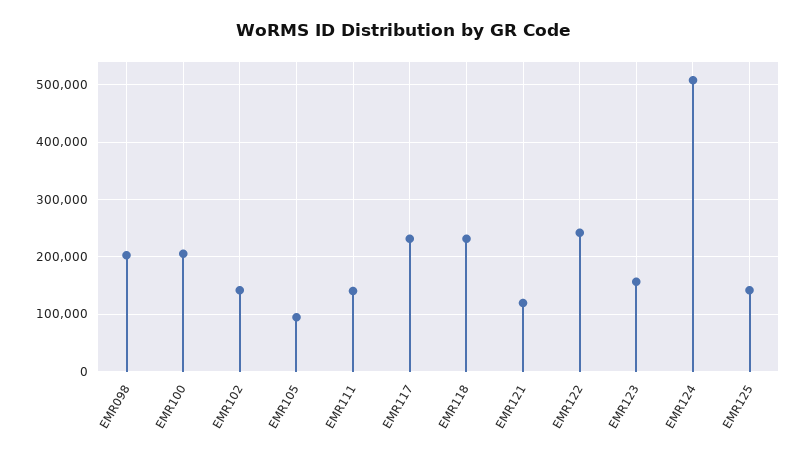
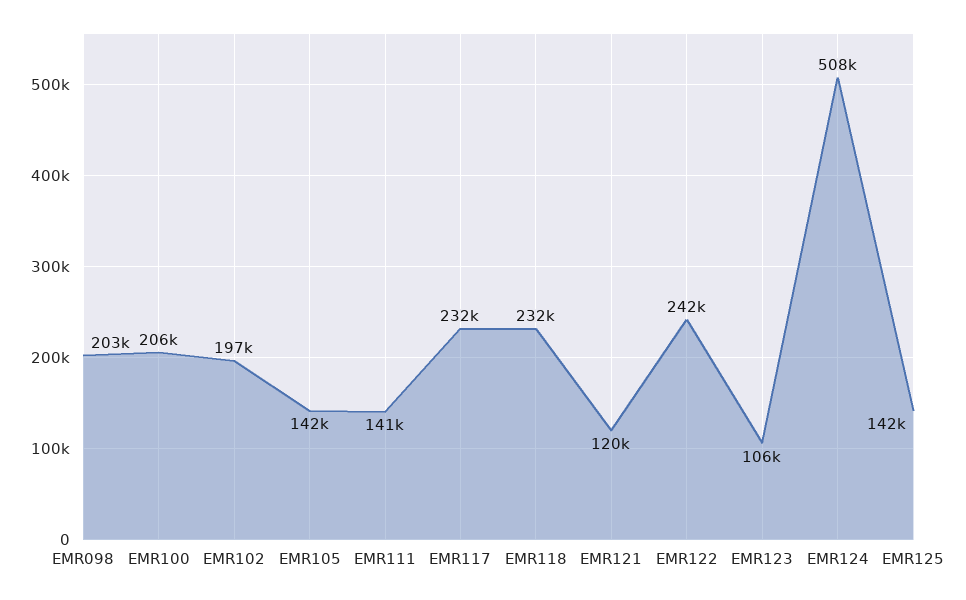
  {
    "EMR098": 203000,
    "EMR100": 206000,
-   "EMR102": 140000,
+   "EMR102": 197000,
-   "EMR105": 100000,
+   "EMR105": 142000,
    "EMR111": 141000,
    "EMR117": 232000,
    "EMR118": 232000,
    "EMR121": 120000,
    "EMR122": 242000,
-   "EMR123": 160000,
+   "EMR123": 106000,
    "EMR124": 508000,
    "EMR125": 142000
  }

